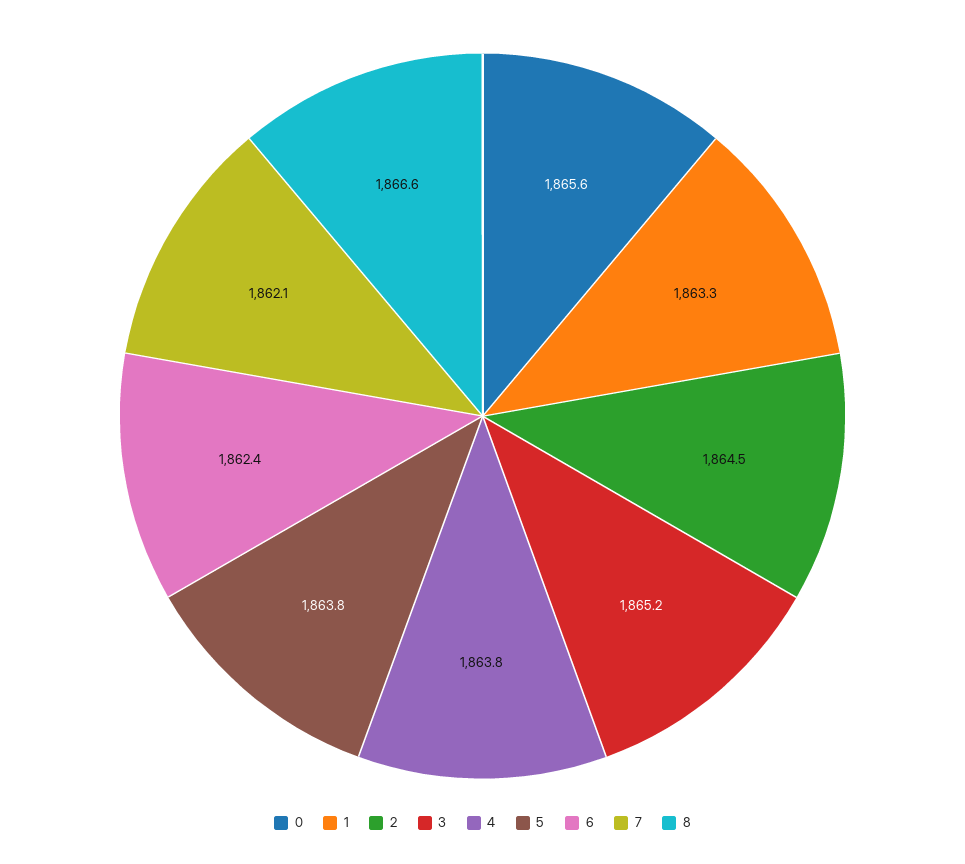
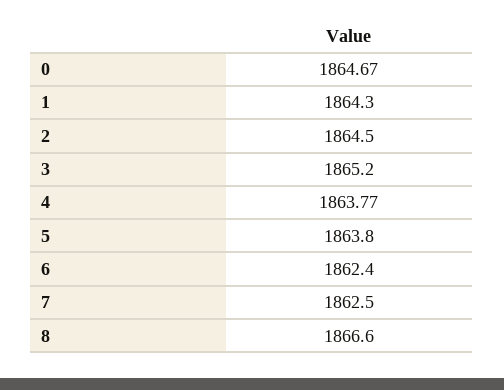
  {
-   "0": 1865.6,
+   "0": 1864.67,
-   "1": 1863.3,
+   "1": 1864.3,
    "2": 1864.5,
    "3": 1865.2,
    "4": 1863.77,
    "5": 1863.8,
    "6": 1862.4,
-   "7": 1862.1,
+   "7": 1862.5,
    "8": 1866.6
  }

